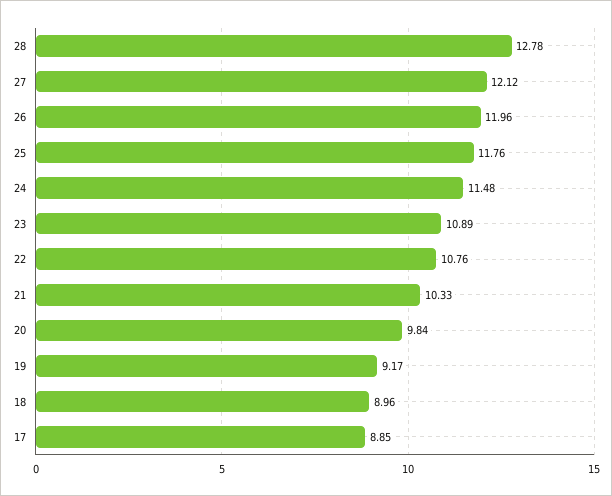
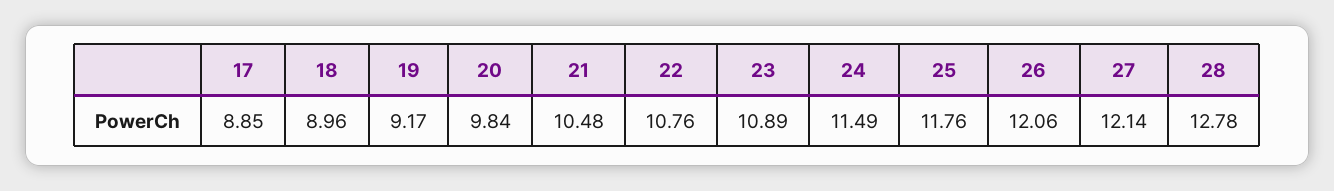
  {
    "28": 12.78,
-   "27": 12.12,
+   "27": 12.14,
-   "26": 11.96,
+   "26": 12.06,
    "25": 11.76,
-   "24": 11.48,
+   "24": 11.49,
    "23": 10.89,
    "22": 10.76,
-   "21": 10.33,
+   "21": 10.48,
    "20": 9.84,
    "19": 9.17,
    "18": 8.96,
    "17": 8.85
  }

